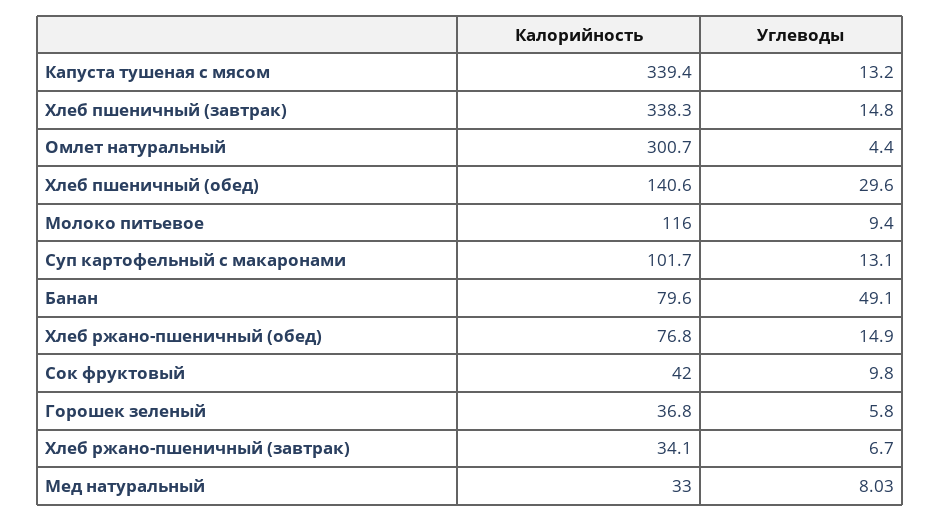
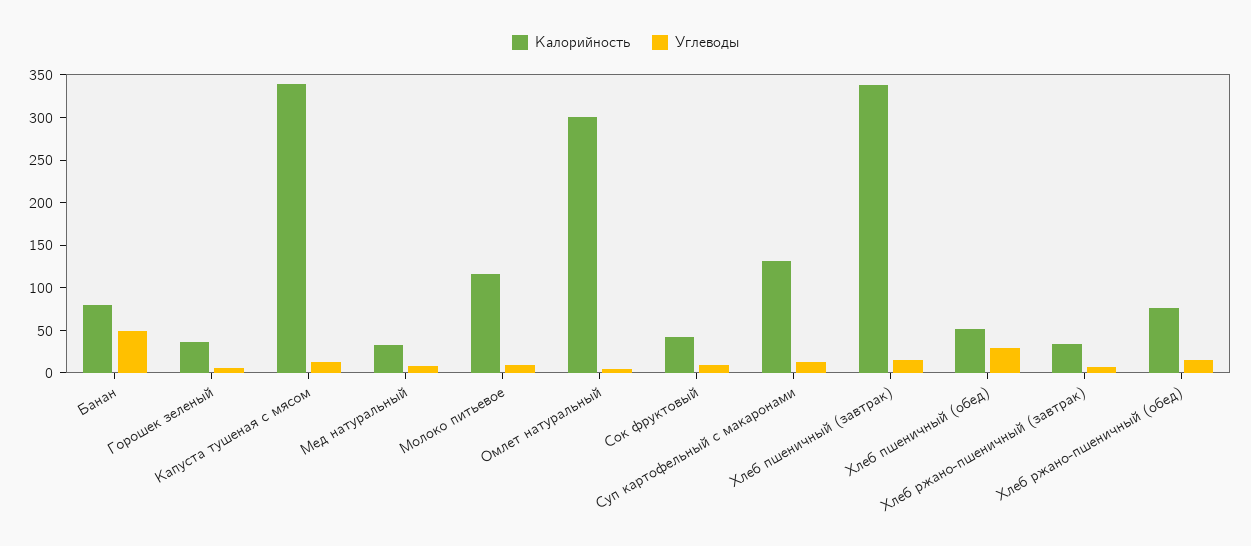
  {
    "Калорийность": {
      "Капуста тушеная с мясом": 339.4,
      "Хлеб пшеничный (завтрак)": 338.3,
      "Омлет натуральный": 300.7,
-     "Хлеб пшеничный (обед)": 140.6,
+     "Хлеб пшеничный (обед)": 50,
      "Молоко питьевое": 116,
-     "Суп картофельный с макаронами": 101.7,
+     "Суп картофельный с макаронами": 130,
      "Банан": 79.6,
      "Хлеб ржано-пшеничный (обед)": 76.8,
      "Сок фруктовый": 42,
      "Горошек зеленый": 36.8,
      "Хлеб ржано-пшеничный (завтрак)": 34.1,
      "Мед натуральный": 33
    },
    "Углеводы": {
      "Капуста тушеная с мясом": 13.2,
      "Хлеб пшеничный (завтрак)": 14.8,
      "Омлет натуральный": 4.4,
      "Хлеб пшеничный (обед)": 29.6,
      "Молоко питьевое": 9.4,
      "Суп картофельный с макаронами": 13.1,
      "Банан": 49.1,
      "Хлеб ржано-пшеничный (обед)": 14.9,
      "Сок фруктовый": 9.8,
      "Горошек зеленый": 5.8,
      "Хлеб ржано-пшеничный (завтрак)": 6.7,
      "Мед натуральный": 8.03
    }
  }

